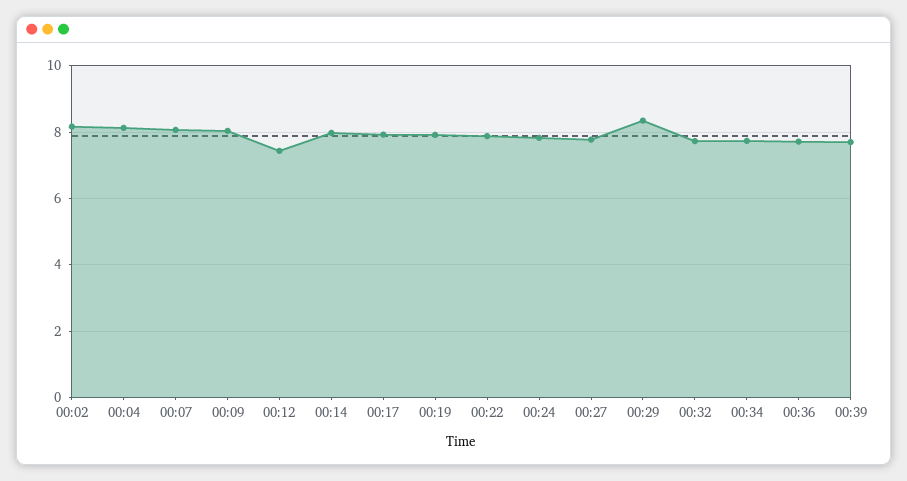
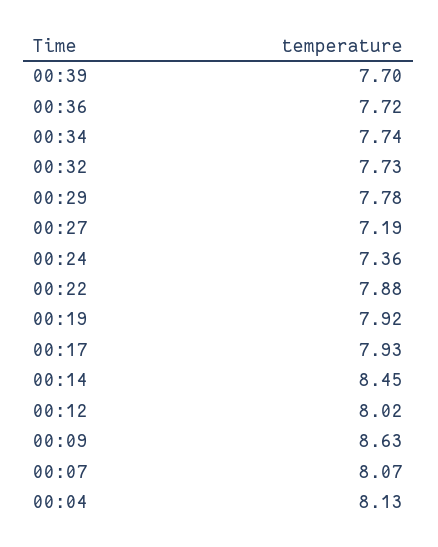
  {
-   "00:02": 8.2,
    "00:04": 8.13,
    "00:07": 8.07,
-   "00:09": 8,
+   "00:09": 8.63,
-   "00:12": 7.4,
+   "00:12": 8.02,
-   "00:14": 8,
+   "00:14": 8.45,
    "00:17": 7.93,
    "00:19": 7.92,
    "00:22": 7.88,
-   "00:24": 7.8,
+   "00:24": 7.36,
-   "00:27": 7.8,
+   "00:27": 7.19,
-   "00:29": 8.4,
+   "00:29": 7.78,
    "00:32": 7.73,
    "00:34": 7.74,
    "00:36": 7.72,
    "00:39": 7.7
  }

